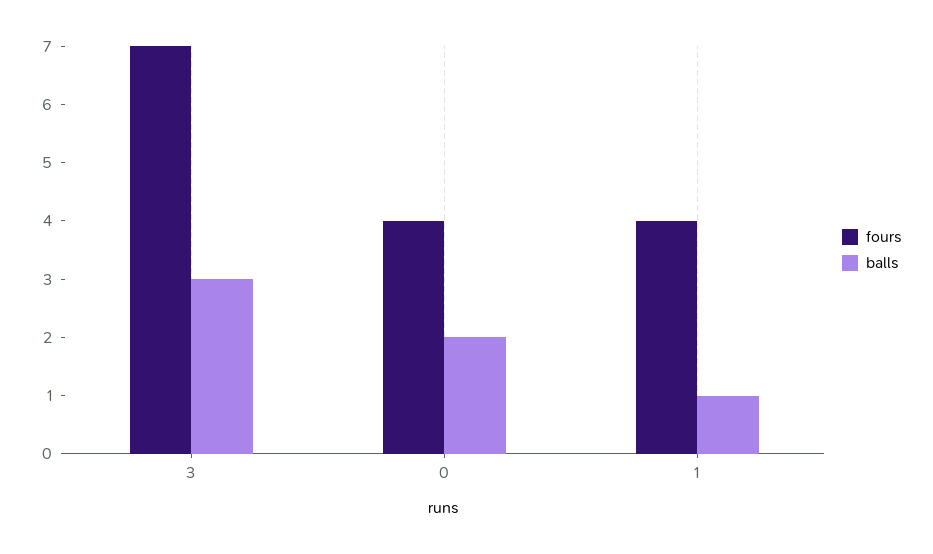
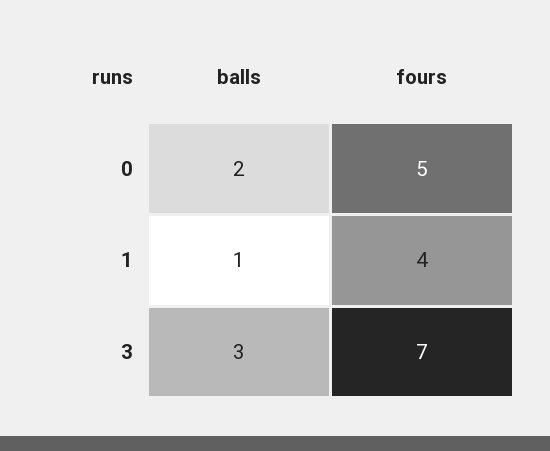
  {
    "fours": {
      "3": 7,
-     "0": 4,
+     "0": 5,
      "1": 4
    },
    "balls": {
      "3": 3,
      "0": 2,
      "1": 1
    }
  }

